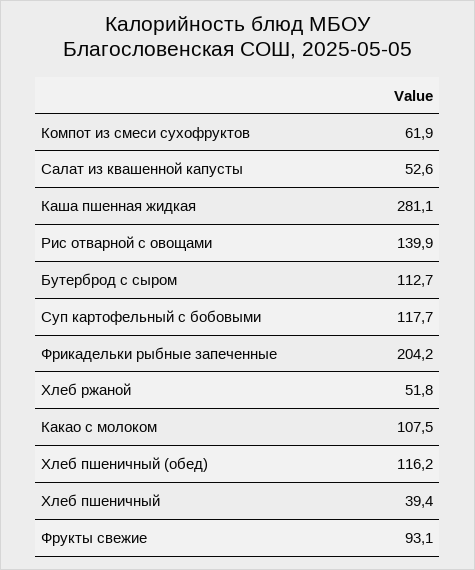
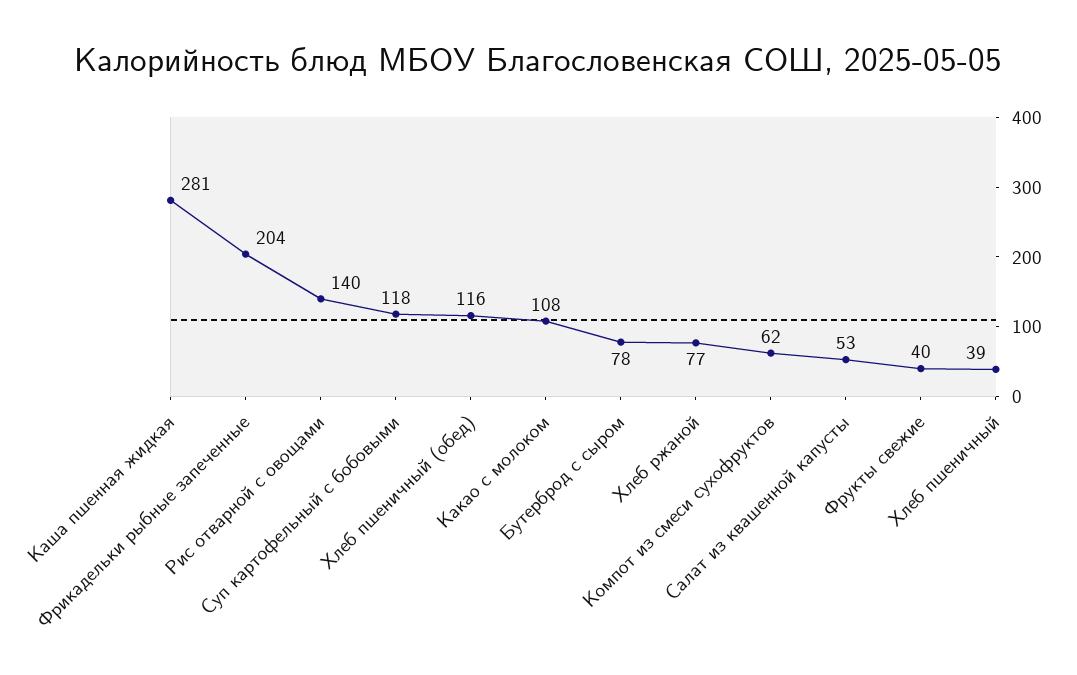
  {
    "Компот из смеси сухофруктов": 61.9,
    "Салат из квашенной капусты": 52.6,
    "Каша пшенная жидкая": 281.1,
    "Рис отварной с овощами": 139.9,
-   "Бутерброд с сыром": 112.7,
+   "Бутерброд с сыром": 78,
    "Суп картофельный с бобовыми": 117.7,
    "Фрикадельки рыбные запеченные": 204.2,
-   "Хлеб ржаной": 51.8,
+   "Хлеб ржаной": 77,
    "Какао с молоком": 107.5,
    "Хлеб пшеничный (обед)": 116.2,
    "Хлеб пшеничный": 39.4,
-   "Фрукты свежие": 93.1
+   "Фрукты свежие": 40
  }

